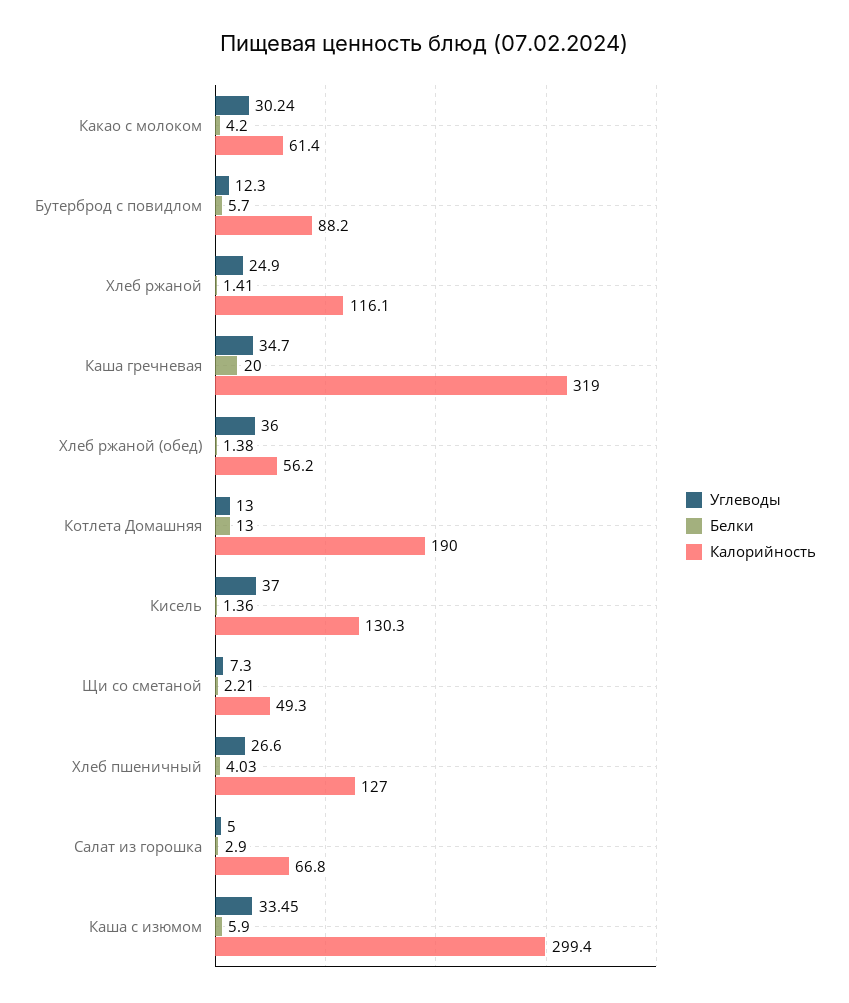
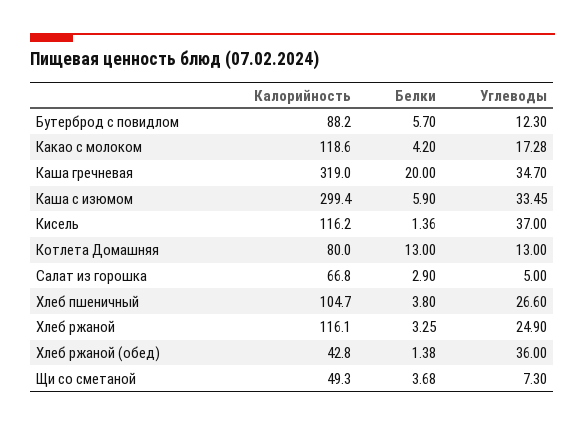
  {
    "Углеводы": {
-     "Какао с молоком": 30.24,
+     "Какао с молоком": 17.28,
      "Бутерброд с повидлом": 12.3,
      "Хлеб ржаной": 24.9,
      "Каша гречневая": 34.7,
      "Хлеб ржаной (обед)": 36,
      "Котлета Домашняя": 13,
      "Кисель": 37,
      "Щи со сметаной": 7.3,
      "Хлеб пшеничный": 26.6,
      "Салат из горошка": 5,
      "Каша с изюмом": 33.45
    },
    "Белки": {
      "Какао с молоком": 4.2,
      "Бутерброд с повидлом": 5.7,
-     "Хлеб ржаной": 1.41,
+     "Хлеб ржаной": 3.25,
      "Каша гречневая": 20,
      "Хлеб ржаной (обед)": 1.38,
      "Котлета Домашняя": 13,
      "Кисель": 1.36,
-     "Щи со сметаной": 2.21,
+     "Щи со сметаной": 3.68,
-     "Хлеб пшеничный": 4.03,
+     "Хлеб пшеничный": 3.8,
      "Салат из горошка": 2.9,
      "Каша с изюмом": 5.9
    },
    "Калорийность": {
-     "Какао с молоком": 61.4,
+     "Какао с молоком": 118.6,
      "Бутерброд с повидлом": 88.2,
      "Хлеб ржаной": 116.1,
      "Каша гречневая": 319,
-     "Хлеб ржаной (обед)": 56.2,
+     "Хлеб ржаной (обед)": 42.8,
-     "Котлета Домашняя": 190,
+     "Котлета Домашняя": 80,
-     "Кисель": 130.3,
+     "Кисель": 116.2,
      "Щи со сметаной": 49.3,
-     "Хлеб пшеничный": 127,
+     "Хлеб пшеничный": 104.7,
      "Салат из горошка": 66.8,
      "Каша с изюмом": 299.4
    }
  }

